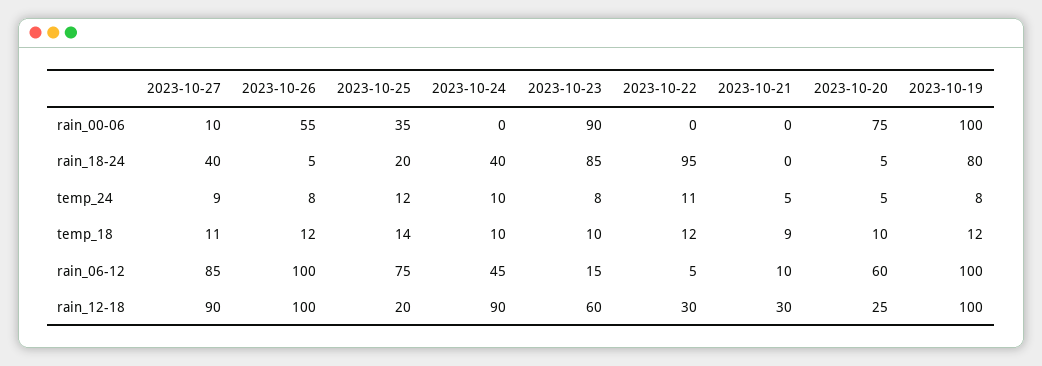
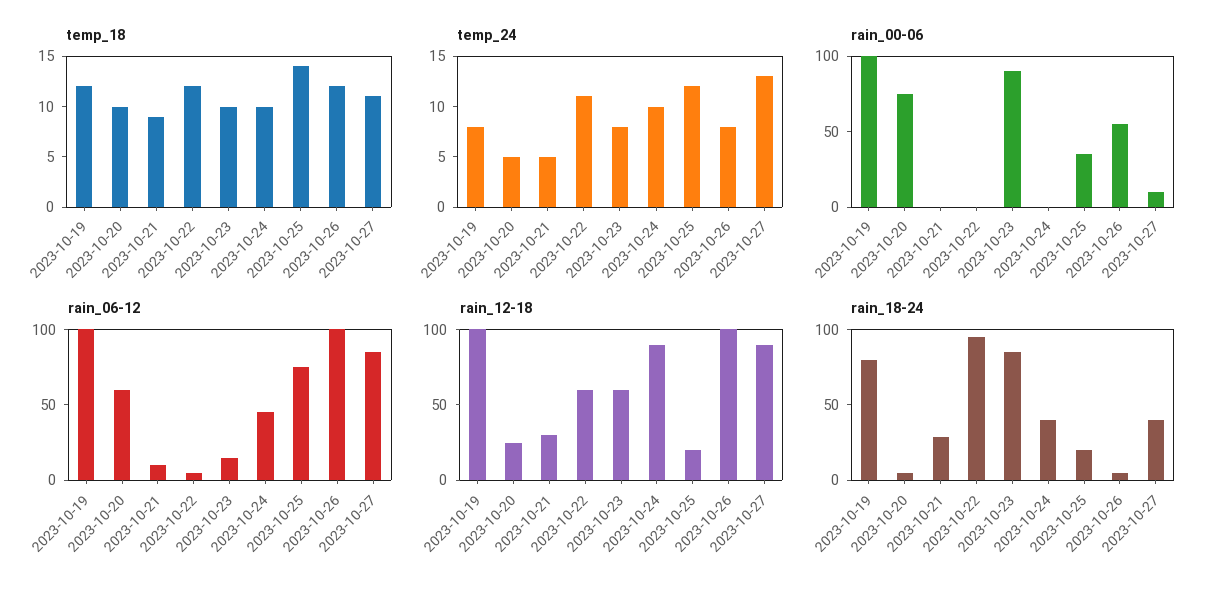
  {
    "rain_00-06": {
      "2023-10-27": 10,
      "2023-10-26": 55,
      "2023-10-25": 35,
      "2023-10-24": 0,
      "2023-10-23": 90,
      "2023-10-22": 0,
      "2023-10-21": 0,
      "2023-10-20": 75,
      "2023-10-19": 100
    },
    "rain_18-24": {
      "2023-10-27": 40,
      "2023-10-26": 5,
      "2023-10-25": 20,
      "2023-10-24": 40,
      "2023-10-23": 85,
      "2023-10-22": 95,
-     "2023-10-21": 0,
+     "2023-10-21": 30,
      "2023-10-20": 5,
      "2023-10-19": 80
    },
    "temp_24": {
-     "2023-10-27": 9,
+     "2023-10-27": 13,
      "2023-10-26": 8,
      "2023-10-25": 12,
      "2023-10-24": 10,
      "2023-10-23": 8,
      "2023-10-22": 11,
      "2023-10-21": 5,
      "2023-10-20": 5,
      "2023-10-19": 8
    },
    "temp_18": {
      "2023-10-27": 11,
      "2023-10-26": 12,
      "2023-10-25": 14,
      "2023-10-24": 10,
      "2023-10-23": 10,
      "2023-10-22": 12,
      "2023-10-21": 9,
      "2023-10-20": 10,
      "2023-10-19": 12
    },
    "rain_06-12": {
      "2023-10-27": 85,
      "2023-10-26": 100,
      "2023-10-25": 75,
      "2023-10-24": 45,
      "2023-10-23": 15,
      "2023-10-22": 5,
      "2023-10-21": 10,
      "2023-10-20": 60,
      "2023-10-19": 100
    },
    "rain_12-18": {
      "2023-10-27": 90,
      "2023-10-26": 100,
      "2023-10-25": 20,
      "2023-10-24": 90,
      "2023-10-23": 60,
-     "2023-10-22": 30,
+     "2023-10-22": 60,
      "2023-10-21": 30,
      "2023-10-20": 25,
      "2023-10-19": 100
    }
  }

